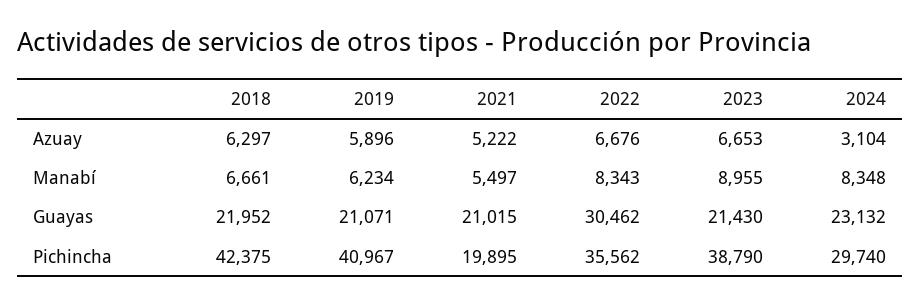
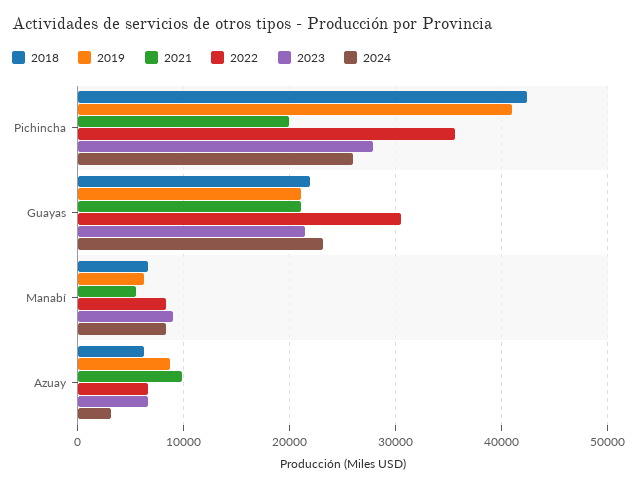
  {
    "2018": {
      "Azuay": 6297,
      "Manabí": 6661,
      "Guayas": 21952,
      "Pichincha": 42375
    },
    "2019": {
-     "Azuay": 5896,
+     "Azuay": 9000,
      "Manabí": 6234,
      "Guayas": 21071,
      "Pichincha": 40967
    },
    "2021": {
-     "Azuay": 5222,
+     "Azuay": 10000,
      "Manabí": 5497,
      "Guayas": 21015,
      "Pichincha": 19895
    },
    "2022": {
      "Azuay": 6676,
      "Manabí": 8343,
      "Guayas": 30462,
      "Pichincha": 35562
    },
    "2023": {
      "Azuay": 6653,
      "Manabí": 8955,
      "Guayas": 21430,
-     "Pichincha": 38790
+     "Pichincha": 28000
    },
    "2024": {
      "Azuay": 3104,
      "Manabí": 8348,
      "Guayas": 23132,
-     "Pichincha": 29740
+     "Pichincha": 26000
    }
  }

